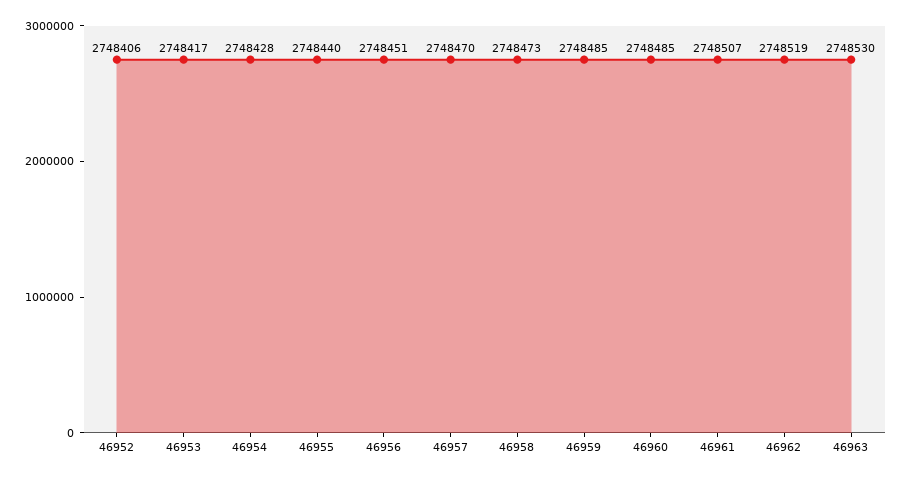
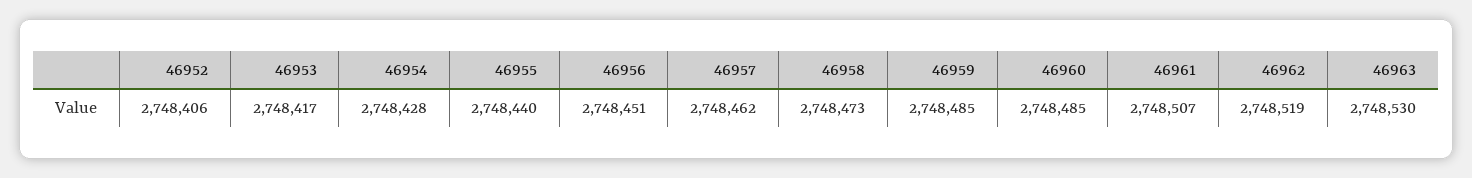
  {
    "46952": 2748406,
    "46953": 2748417,
    "46954": 2748428,
    "46955": 2748440,
    "46956": 2748451,
-   "46957": 2748470,
+   "46957": 2748462,
    "46958": 2748473,
    "46959": 2748485,
    "46960": 2748485,
    "46961": 2748507,
    "46962": 2748519,
    "46963": 2748530
  }

